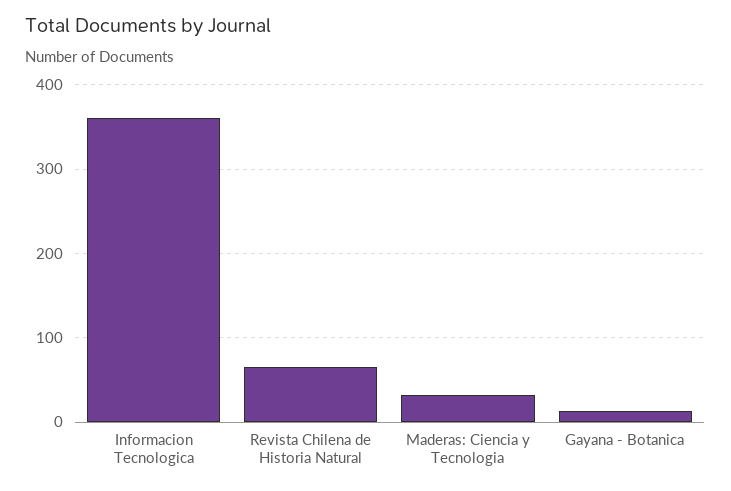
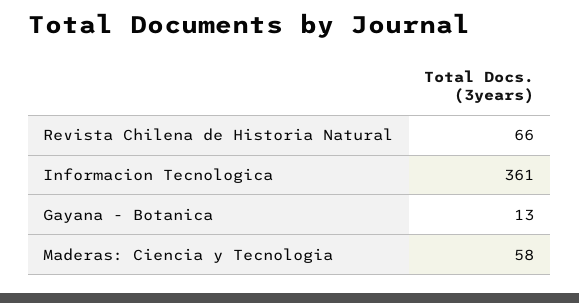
  {
    "Informacion Tecnologica": 361,
    "Revista Chilena de Historia Natural": 66,
-   "Maderas: Ciencia y Tecnologia": 30,
+   "Maderas: Ciencia y Tecnologia": 58,
    "Gayana - Botanica": 13
  }

